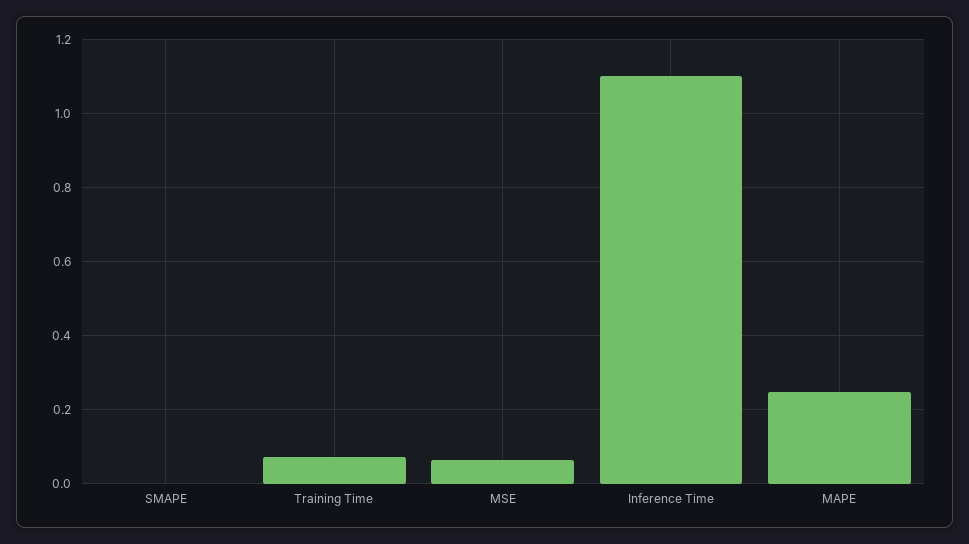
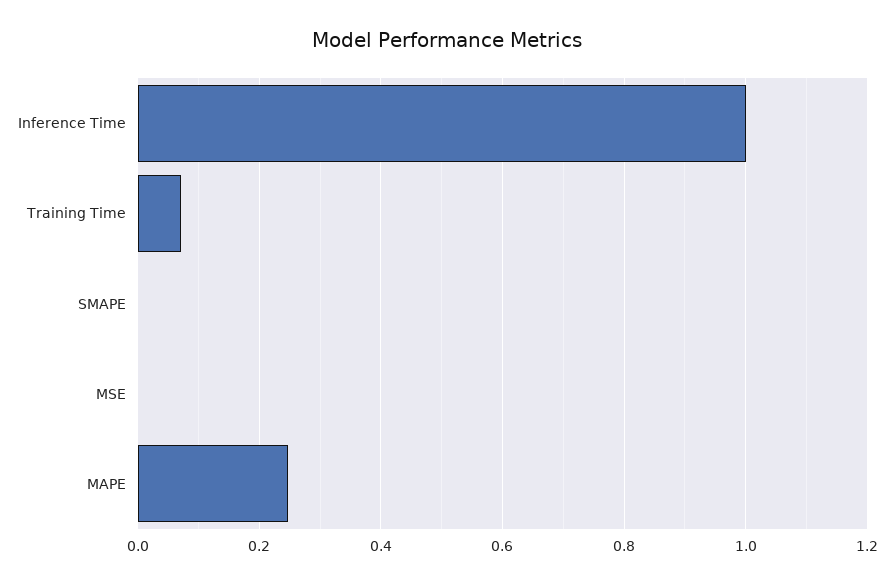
  {
    "SMAPE": 0,
    "Training Time": 0.08,
-   "MSE": 0.06,
+   "MSE": 0,
-   "Inference Time": 1.1,
+   "Inference Time": 1,
    "MAPE": 0.24
  }

